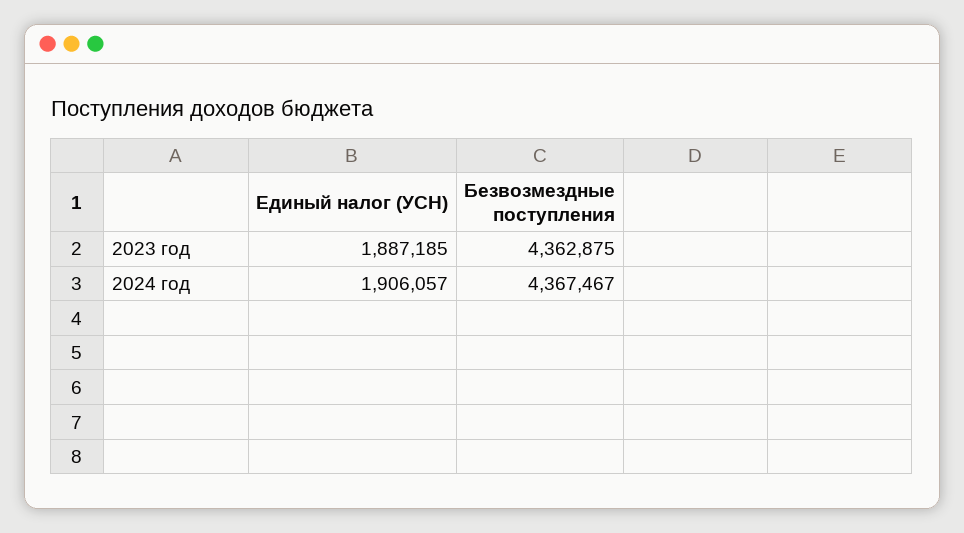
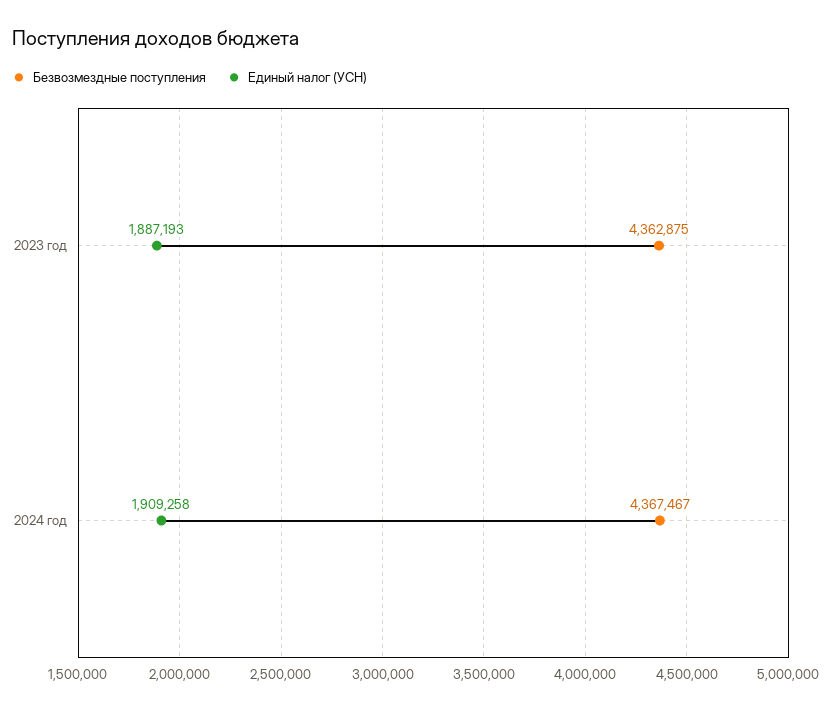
  {
    "Единый налог (УСН)": {
-     "2023 год": 1887185,
+     "2023 год": 1887193,
-     "2024 год": 1906057
+     "2024 год": 1909258
    },
    "Безвозмездные поступления": {
      "2023 год": 4362875,
      "2024 год": 4367467
    }
  }

